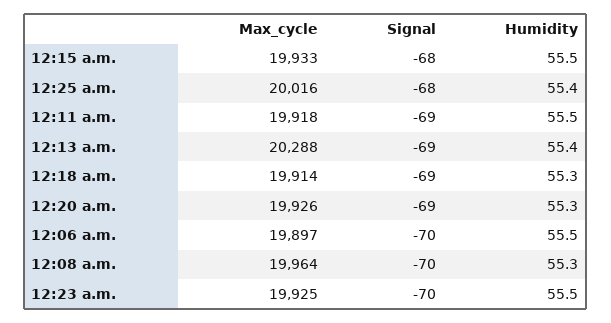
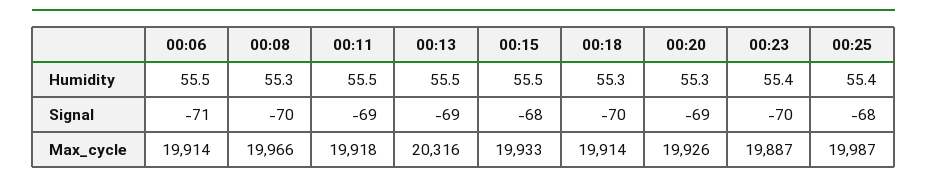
  {
    "Max_cycle": {
      "12:15 a.m.": 19933,
-     "12:25 a.m.": 20016,
+     "12:25 a.m.": 19987,
      "12:11 a.m.": 19918,
-     "12:13 a.m.": 20288,
+     "12:13 a.m.": 20316,
      "12:18 a.m.": 19914,
      "12:20 a.m.": 19926,
-     "12:06 a.m.": 19897,
+     "12:06 a.m.": 19914,
-     "12:08 a.m.": 19964,
+     "12:08 a.m.": 19966,
-     "12:23 a.m.": 19925
+     "12:23 a.m.": 19887
    },
    "Signal": {
      "12:15 a.m.": -68,
      "12:25 a.m.": -68,
      "12:11 a.m.": -69,
      "12:13 a.m.": -69,
-     "12:18 a.m.": -69,
+     "12:18 a.m.": -70,
      "12:20 a.m.": -69,
-     "12:06 a.m.": -70,
+     "12:06 a.m.": -71,
      "12:08 a.m.": -70,
      "12:23 a.m.": -70
    },
    "Humidity": {
      "12:15 a.m.": 55.5,
      "12:25 a.m.": 55.4,
      "12:11 a.m.": 55.5,
-     "12:13 a.m.": 55.4,
+     "12:13 a.m.": 55.5,
      "12:18 a.m.": 55.3,
      "12:20 a.m.": 55.3,
      "12:06 a.m.": 55.5,
      "12:08 a.m.": 55.3,
-     "12:23 a.m.": 55.5
+     "12:23 a.m.": 55.4
    }
  }

